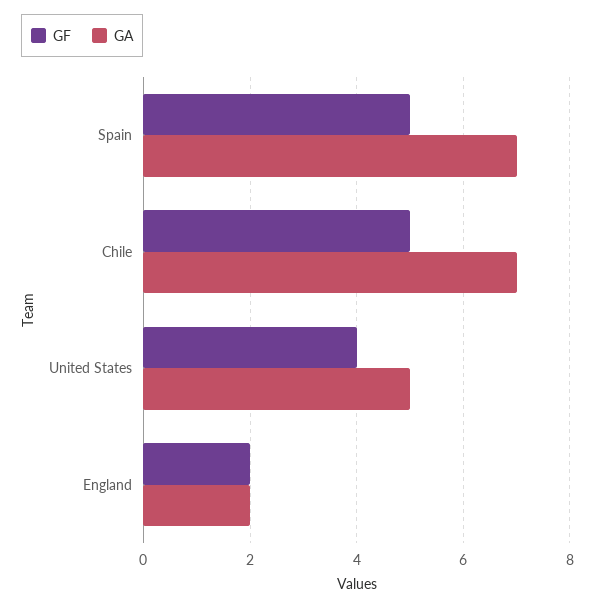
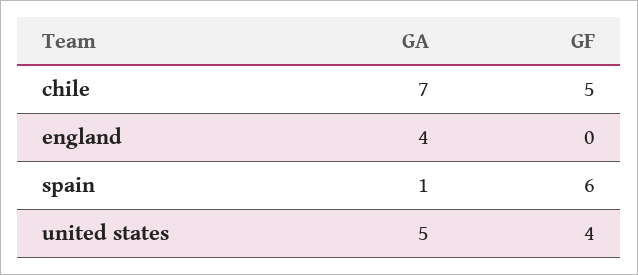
  {
    "GF": {
-     "Spain": 5,
+     "Spain": 6,
      "Chile": 5,
      "United States": 4,
-     "England": 2
+     "England": 0
    },
    "GA": {
-     "Spain": 7,
+     "Spain": 1,
      "Chile": 7,
      "United States": 5,
-     "England": 2
+     "England": 4
    }
  }

